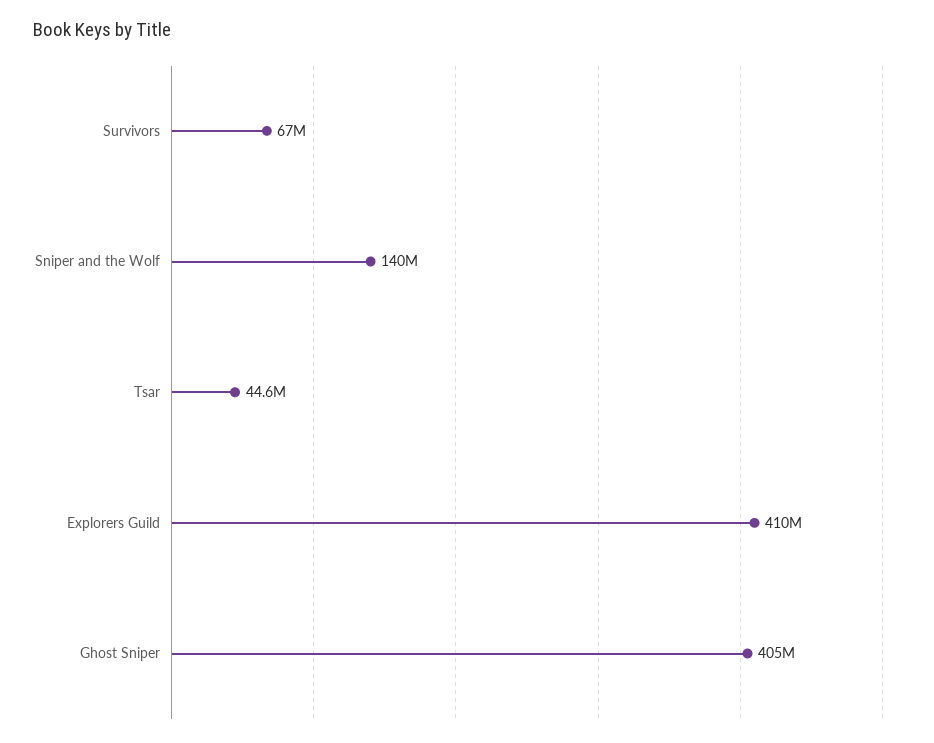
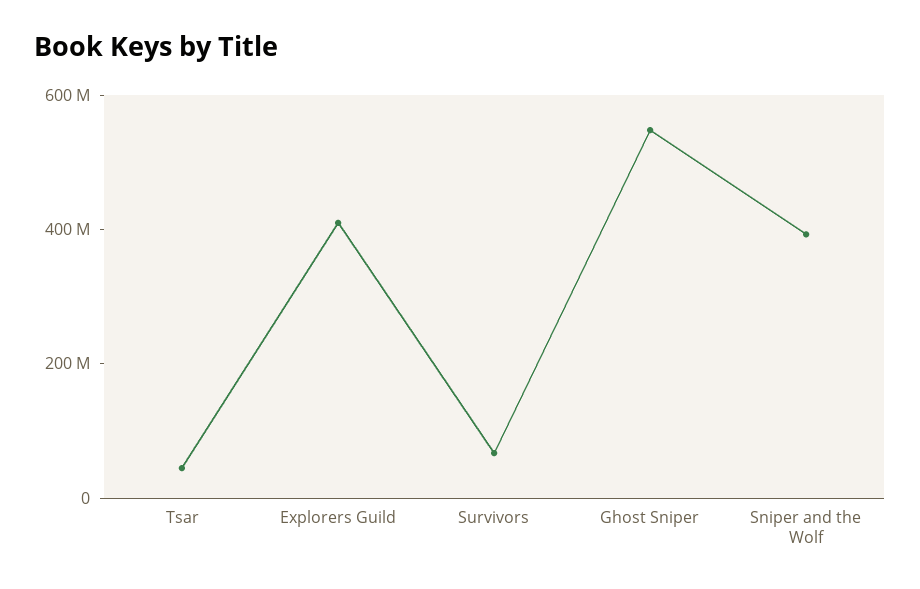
  {
    "Survivors": 67000000,
-   "Sniper and the Wolf": 140000000,
+   "Sniper and the Wolf": 400000000,
    "Tsar": 44600000,
    "Explorers Guild": 410000000,
-   "Ghost Sniper": 405000000
+   "Ghost Sniper": 550000000
  }

